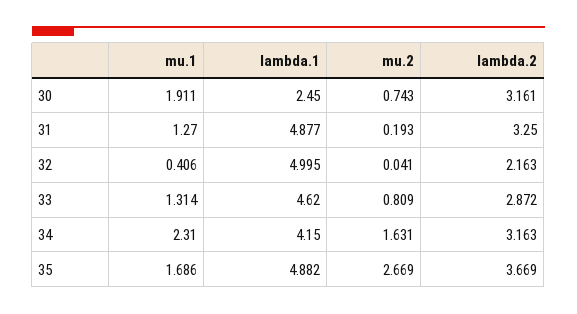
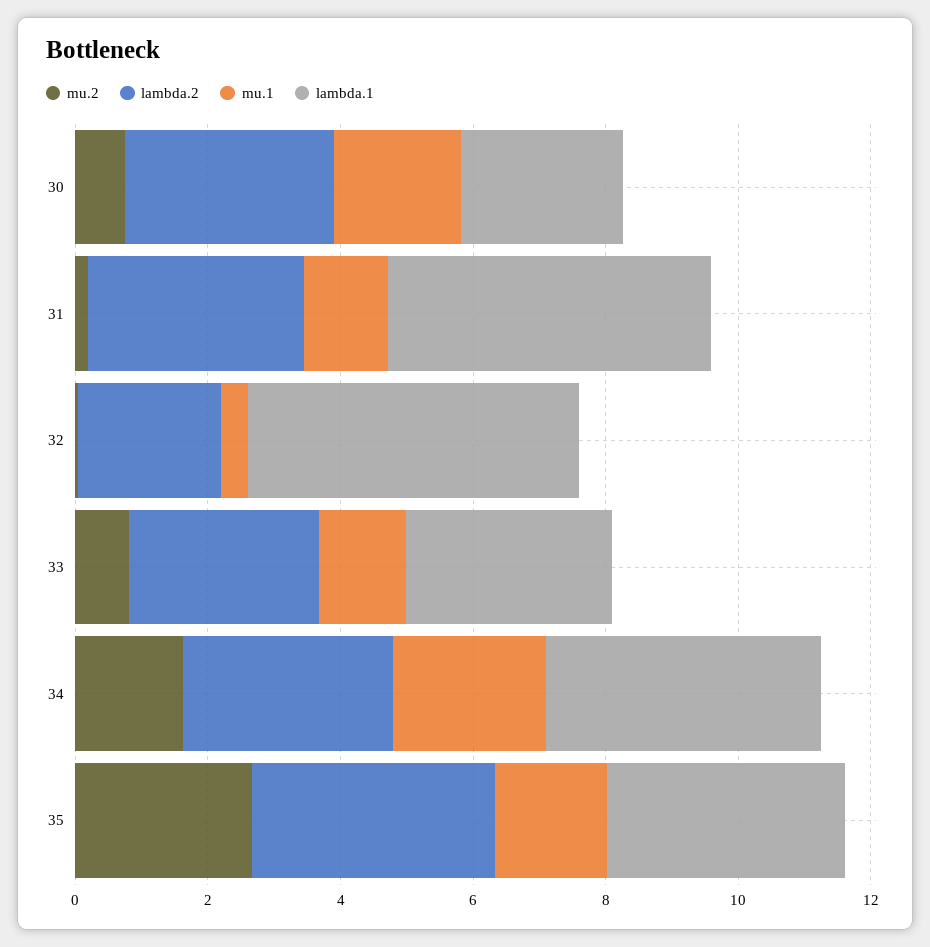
  {
    "mu.1": {
      "30": 1.911,
      "31": 1.27,
      "32": 0.406,
      "33": 1.314,
      "34": 2.31,
      "35": 1.686
    },
    "lambda.1": {
      "30": 2.45,
      "31": 4.877,
      "32": 4.995,
-     "33": 4.62,
+     "33": 3,
      "34": 4.15,
-     "35": 4.882
+     "35": 3.5
    },
    "mu.2": {
      "30": 0.743,
      "31": 0.193,
      "32": 0.041,
      "33": 0.809,
      "34": 1.631,
      "35": 2.669
    },
    "lambda.2": {
      "30": 3.161,
      "31": 3.25,
      "32": 2.163,
      "33": 2.872,
      "34": 3.163,
      "35": 3.669
    }
  }

